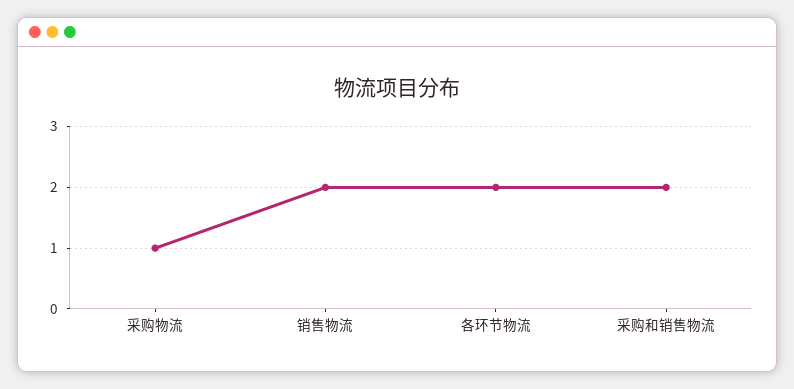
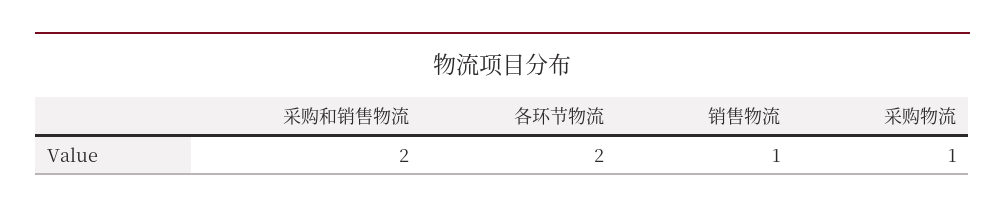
  {
    "采购物流": 1,
-   "销售物流": 2,
+   "销售物流": 1,
    "各环节物流": 2,
    "采购和销售物流": 2
  }

